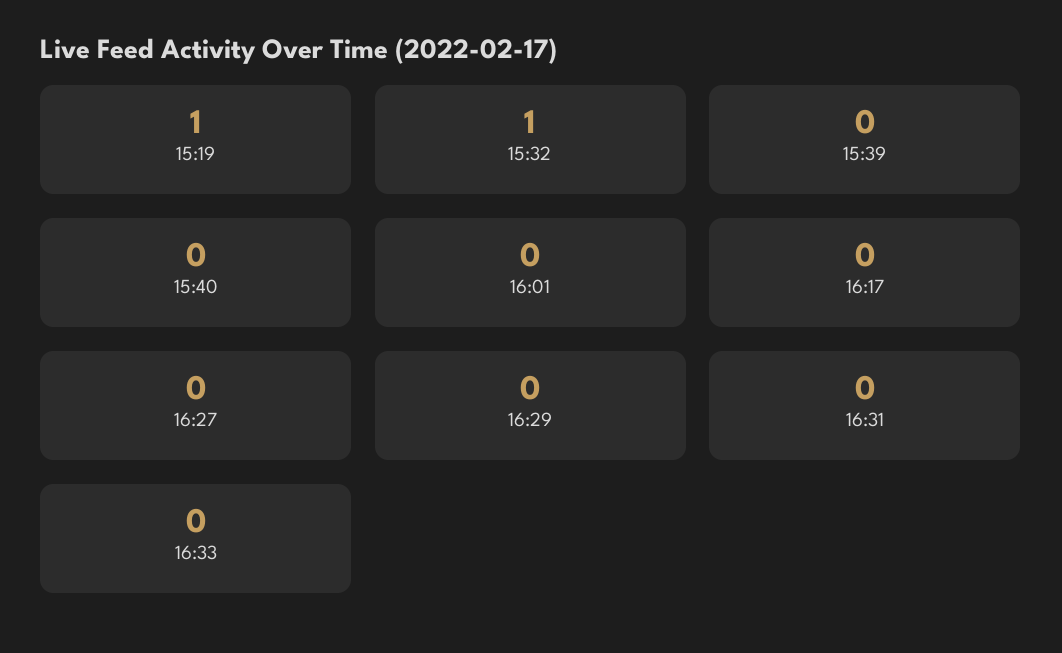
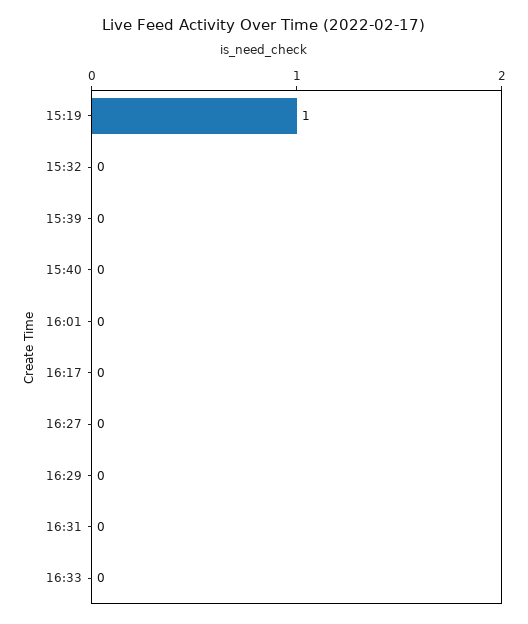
  {
    "15:19": 1,
-   "15:32": 1,
+   "15:32": 0,
    "15:39": 0,
    "15:40": 0,
    "16:01": 0,
    "16:17": 0,
    "16:27": 0,
    "16:29": 0,
    "16:31": 0,
    "16:33": 0
  }

